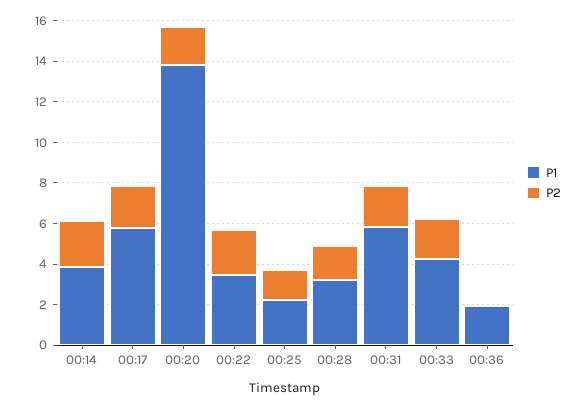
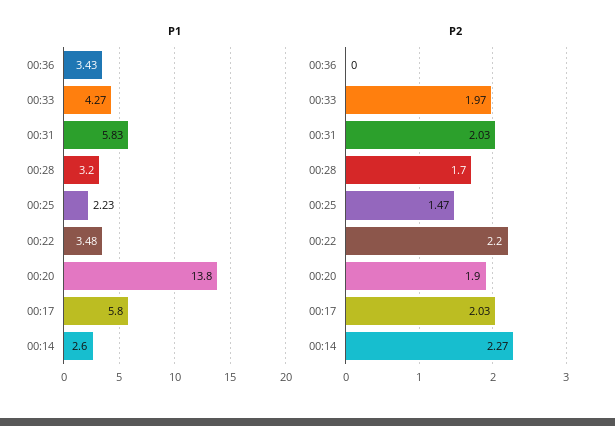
  {
    "P1": {
-     "00:14": 4,
+     "00:14": 2.6,
      "00:17": 5.8,
      "00:20": 13.8,
      "00:22": 3.48,
      "00:25": 2.23,
      "00:28": 3.2,
      "00:31": 5.83,
      "00:33": 4.27,
-     "00:36": 2
+     "00:36": 3.43
    },
    "P2": {
      "00:14": 2.27,
      "00:17": 2.03,
      "00:20": 1.9,
      "00:22": 2.2,
      "00:25": 1.47,
      "00:28": 1.7,
      "00:31": 2.03,
      "00:33": 1.97,
      "00:36": 0
    }
  }

